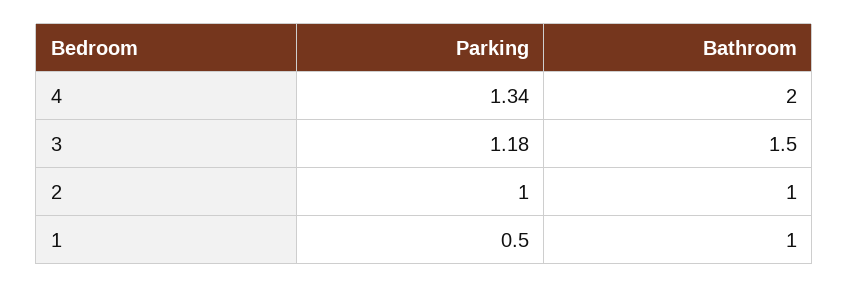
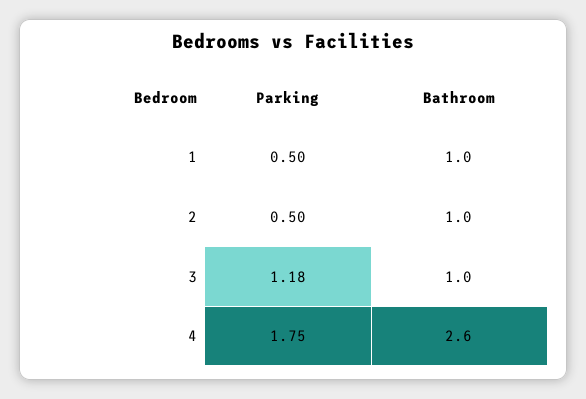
  {
    "Parking": {
-     "4": 1.34,
+     "4": 1.75,
      "3": 1.18,
-     "2": 1,
+     "2": 0.5,
      "1": 0.5
    },
    "Bathroom": {
-     "4": 2,
+     "4": 2.6,
-     "3": 1.5,
+     "3": 1,
      "2": 1,
      "1": 1
    }
  }

